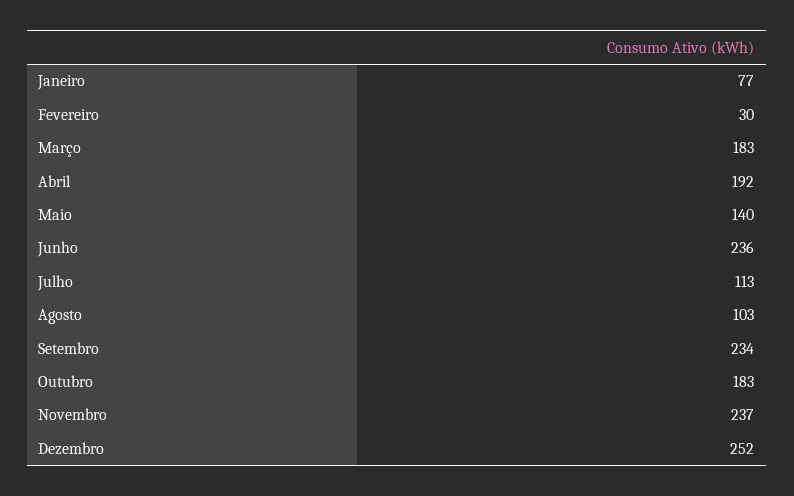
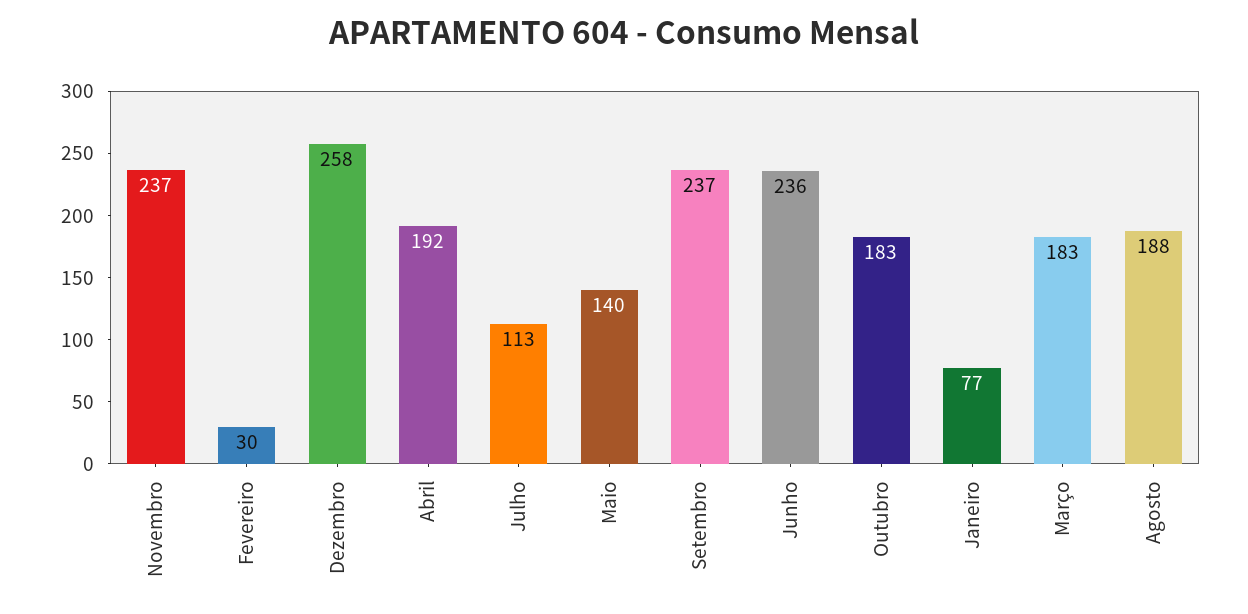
  {
    "Janeiro": 77,
    "Fevereiro": 30,
    "Março": 183,
    "Abril": 192,
    "Maio": 140,
    "Junho": 236,
    "Julho": 113,
-   "Agosto": 103,
+   "Agosto": 188,
-   "Setembro": 234,
+   "Setembro": 237,
    "Outubro": 183,
    "Novembro": 237,
-   "Dezembro": 252
+   "Dezembro": 258
  }

